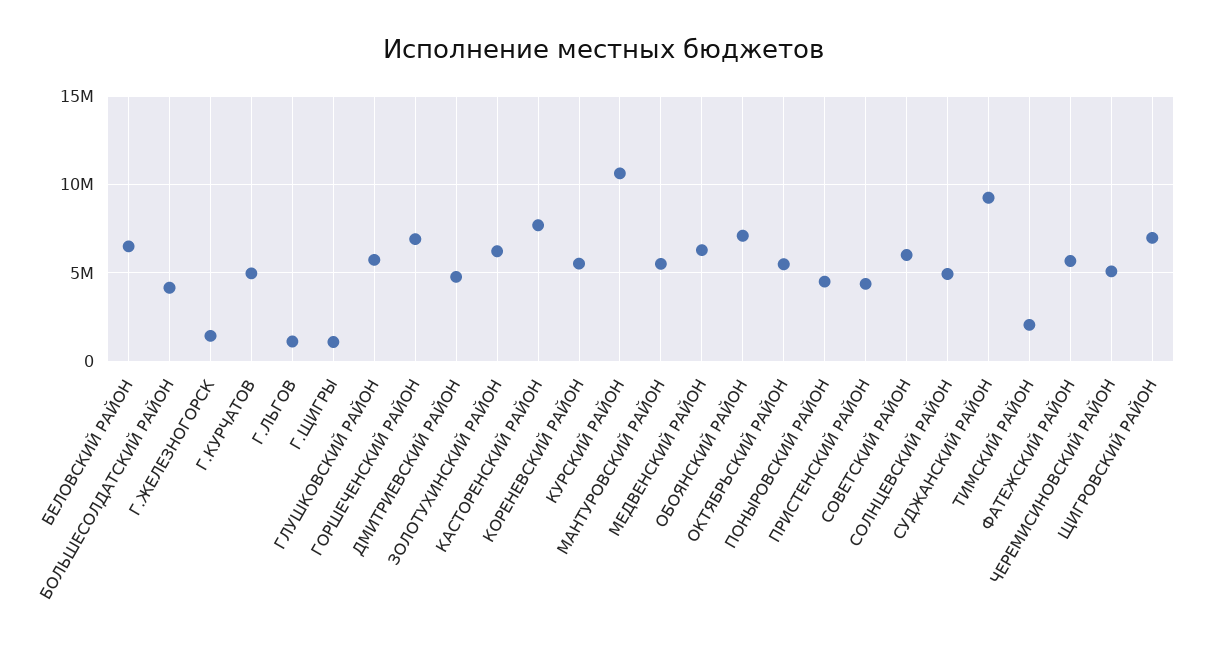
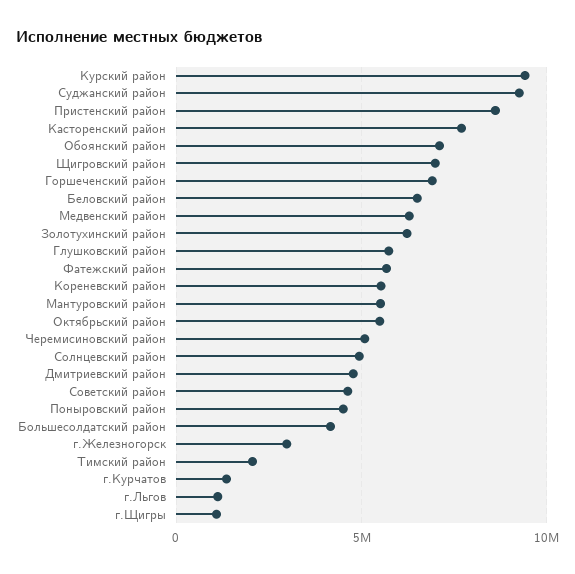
  {
    "БЕЛОВСКИЙ РАЙОН": 6500000,
    "БОЛЬШЕСОЛДАТСКИЙ РАЙОН": 4000000,
-   "Г.ЖЕЛЕЗНОГОРСК": 1500000,
+   "Г.ЖЕЛЕЗНОГОРСК": 3000000,
-   "Г.КУРЧАТОВ": 5000000,
+   "Г.КУРЧАТОВ": 1500000,
    "Г.ЛЬГОВ": 1000000,
    "Г.ЩИГРЫ": 1000000,
    "ГЛУШКОВСКИЙ РАЙОН": 5500000,
    "ГОРШЕЧЕНСКИЙ РАЙОН": 7000000,
    "ДМИТРИЕВСКИЙ РАЙОН": 5000000,
    "ЗОЛОТУХИНСКИЙ РАЙОН": 6000000,
    "КАСТОРЕНСКИЙ РАЙОН": 7500000,
    "КОРЕНЕВСКИЙ РАЙОН": 5500000,
-   "КУРСКИЙ РАЙОН": 10500000,
+   "КУРСКИЙ РАЙОН": 9500000,
    "МАНТУРОВСКИЙ РАЙОН": 5500000,
    "МЕДВЕНСКИЙ РАЙОН": 6500000,
    "ОБОЯНСКИЙ РАЙОН": 7000000,
    "ОКТЯБРЬСКИЙ РАЙОН": 5500000,
    "ПОНЫРОВСКИЙ РАЙОН": 4500000,
-   "ПРИСТЕНСКИЙ РАЙОН": 4500000,
+   "ПРИСТЕНСКИЙ РАЙОН": 8500000,
-   "СОВЕТСКИЙ РАЙОН": 6000000,
+   "СОВЕТСКИЙ РАЙОН": 4500000,
    "СОЛНЦЕВСКИЙ РАЙОН": 5000000,
    "СУДЖАНСКИЙ РАЙОН": 9500000,
    "ТИМСКИЙ РАЙОН": 2000000,
    "ФАТЕЖСКИЙ РАЙОН": 5500000,
    "ЧЕРЕМИСИНОВСКИЙ РАЙОН": 5000000,
    "ЩИГРОВСКИЙ РАЙОН": 7000000
  }

